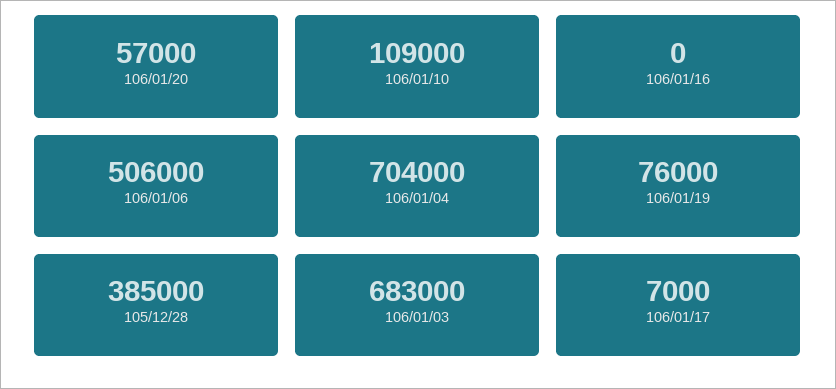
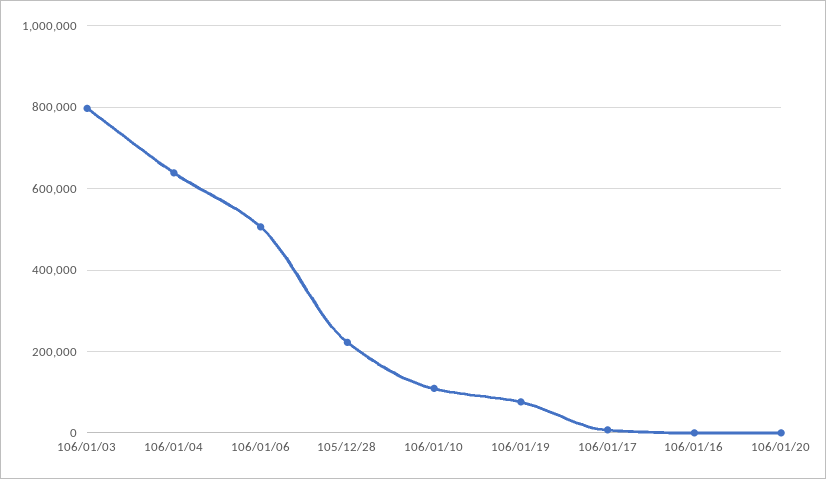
  {
-   "106/01/20": 57000,
+   "106/01/20": 0,
    "106/01/10": 109000,
    "106/01/16": 0,
    "106/01/06": 506000,
-   "106/01/04": 704000,
+   "106/01/04": 640000,
    "106/01/19": 76000,
-   "105/12/28": 385000,
+   "105/12/28": 220000,
-   "106/01/03": 683000,
+   "106/01/03": 800000,
    "106/01/17": 7000
  }

